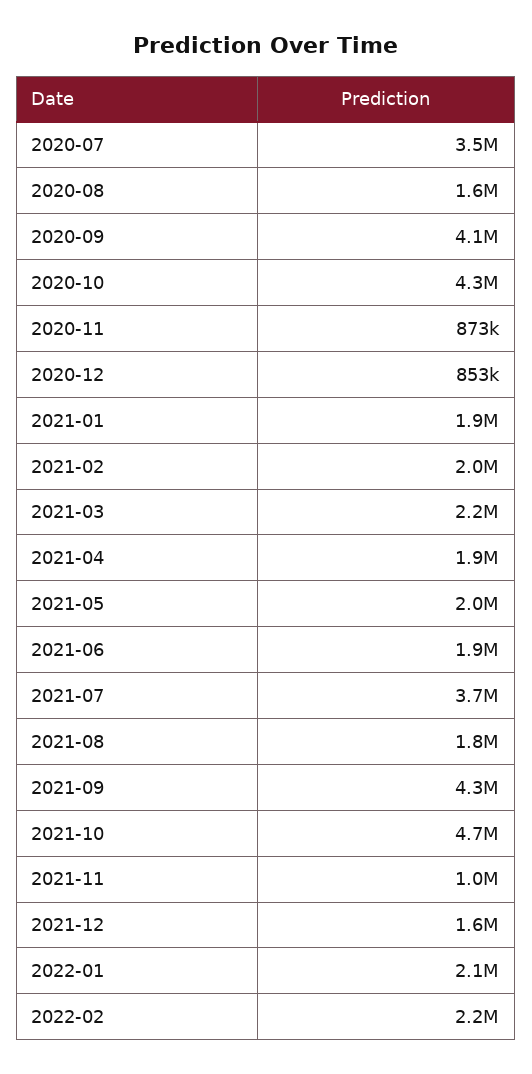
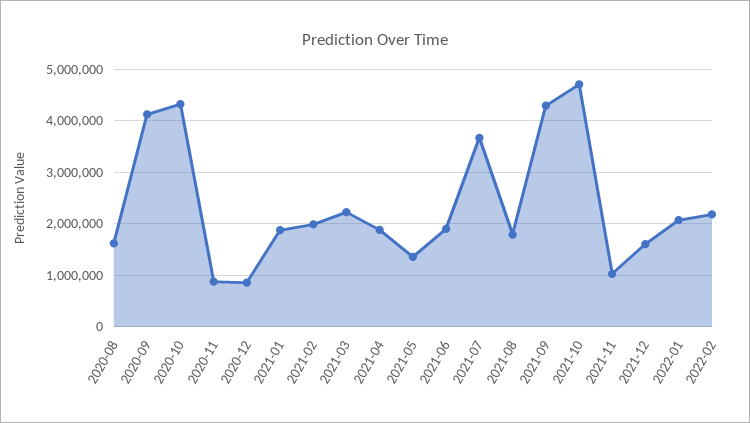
  {
-   "2020-07": 3500000,
    "2020-08": 1600000,
    "2020-09": 4100000,
    "2020-10": 4300000,
    "2020-11": 873000,
    "2020-12": 853000,
    "2021-01": 1900000,
    "2021-02": 2000000,
    "2021-03": 2200000,
    "2021-04": 1900000,
-   "2021-05": 2000000,
+   "2021-05": 1400000,
    "2021-06": 1900000,
    "2021-07": 3700000,
    "2021-08": 1800000,
    "2021-09": 4300000,
    "2021-10": 4700000,
    "2021-11": 1000000,
    "2021-12": 1600000,
    "2022-01": 2100000,
    "2022-02": 2200000
  }

